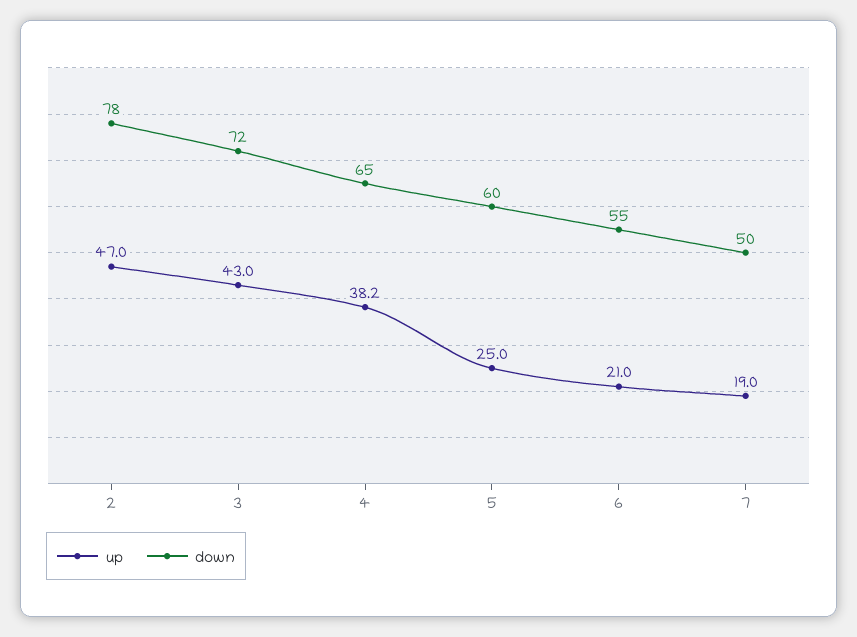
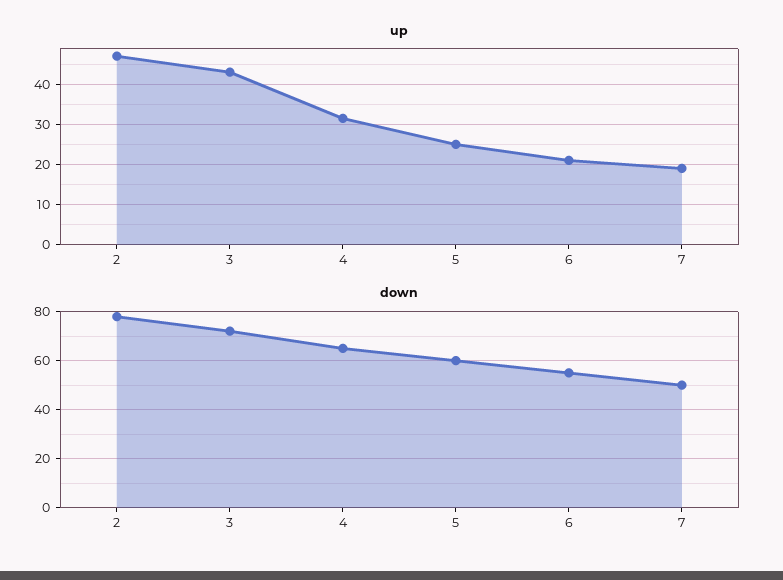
  {
    "up": {
      "2": 47,
      "3": 43,
-     "4": 38.2,
+     "4": 32,
      "5": 25,
      "6": 21,
      "7": 19
    },
    "down": {
      "2": 78,
      "3": 72,
      "4": 65,
      "5": 60,
      "6": 55,
      "7": 50
    }
  }

